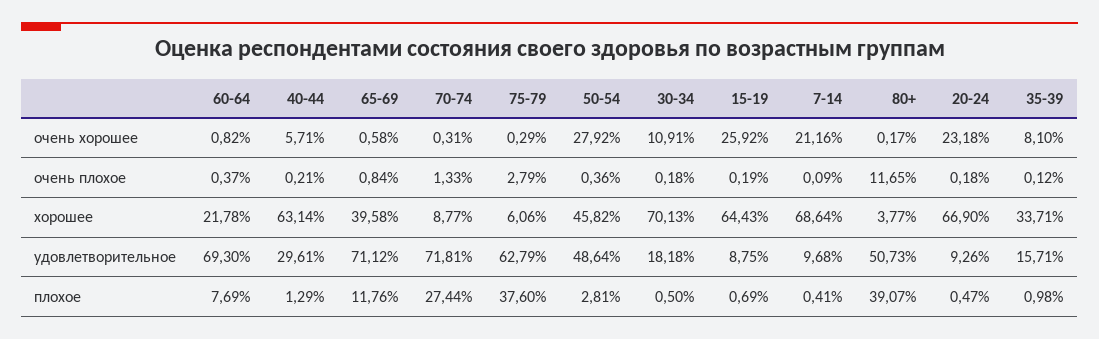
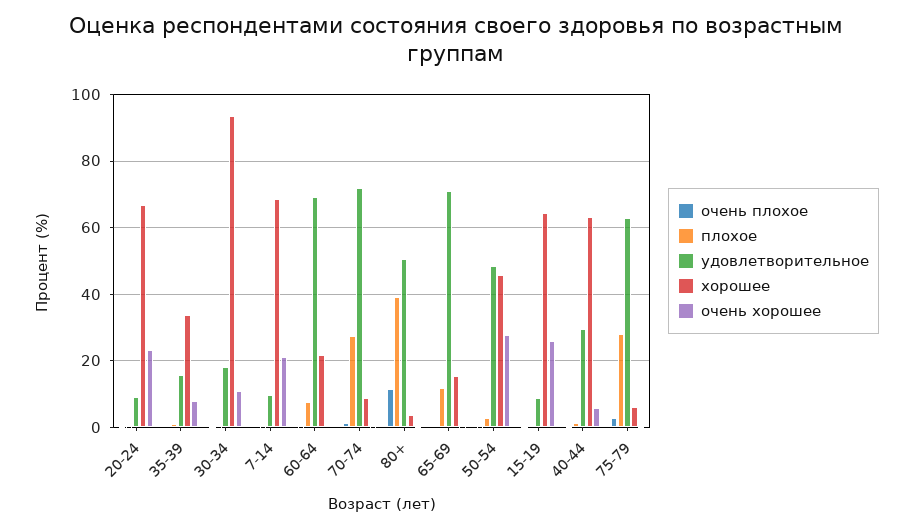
  {
    "очень хорошее": {
      "60-64": 0.82,
      "40-44": 5.71,
      "65-69": 0.58,
      "70-74": 0.31,
      "75-79": 0.29,
      "50-54": 27.92,
      "30-34": 10.91,
      "15-19": 25.92,
      "7-14": 21.16,
      "80+": 0.17,
      "20-24": 23.18,
      "35-39": 8.1
    },
    "очень плохое": {
      "60-64": 0.37,
      "40-44": 0.21,
      "65-69": 0.84,
      "70-74": 1.33,
      "75-79": 2.79,
      "50-54": 0.36,
      "30-34": 0.18,
      "15-19": 0.19,
      "7-14": 0.09,
      "80+": 11.65,
      "20-24": 0.18,
      "35-39": 0.12
    },
    "хорошее": {
      "60-64": 21.78,
      "40-44": 63.14,
-     "65-69": 39.58,
+     "65-69": 16,
      "70-74": 8.77,
      "75-79": 6.06,
      "50-54": 45.82,
-     "30-34": 70.13,
+     "30-34": 94,
      "15-19": 64.43,
      "7-14": 68.64,
      "80+": 3.77,
      "20-24": 66.9,
      "35-39": 33.71
    },
    "удовлетворительное": {
      "60-64": 69.3,
      "40-44": 29.61,
      "65-69": 71.12,
      "70-74": 71.81,
      "75-79": 62.79,
      "50-54": 48.64,
      "30-34": 18.18,
      "15-19": 8.75,
      "7-14": 9.68,
      "80+": 50.73,
      "20-24": 9.26,
      "35-39": 15.71
    },
    "плохое": {
      "60-64": 7.69,
      "40-44": 1.29,
      "65-69": 11.76,
      "70-74": 27.44,
-     "75-79": 37.6,
+     "75-79": 28,
      "50-54": 2.81,
      "30-34": 0.5,
      "15-19": 0.69,
      "7-14": 0.41,
      "80+": 39.07,
      "20-24": 0.47,
      "35-39": 0.98
    }
  }

